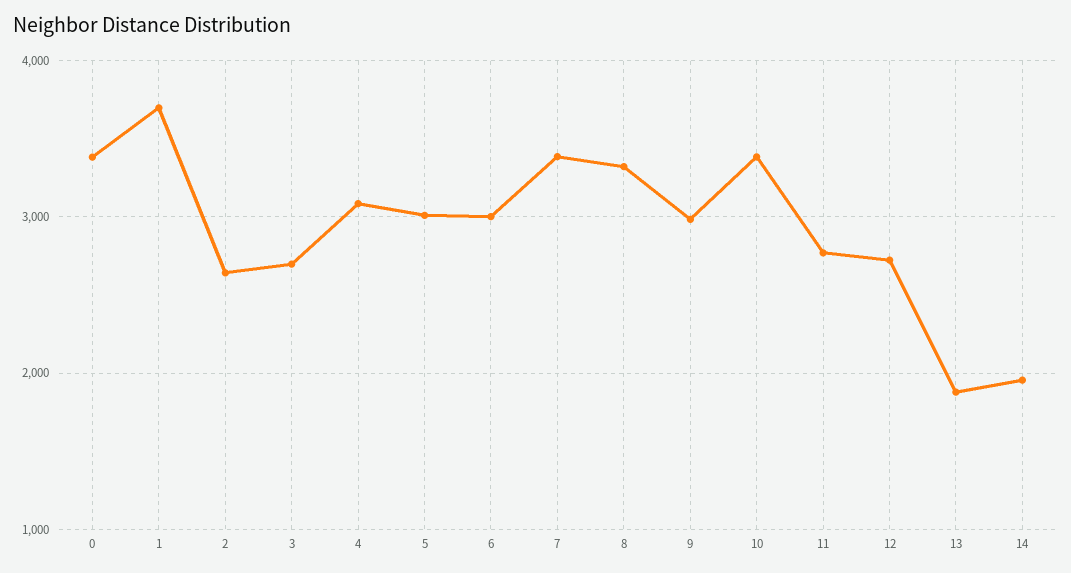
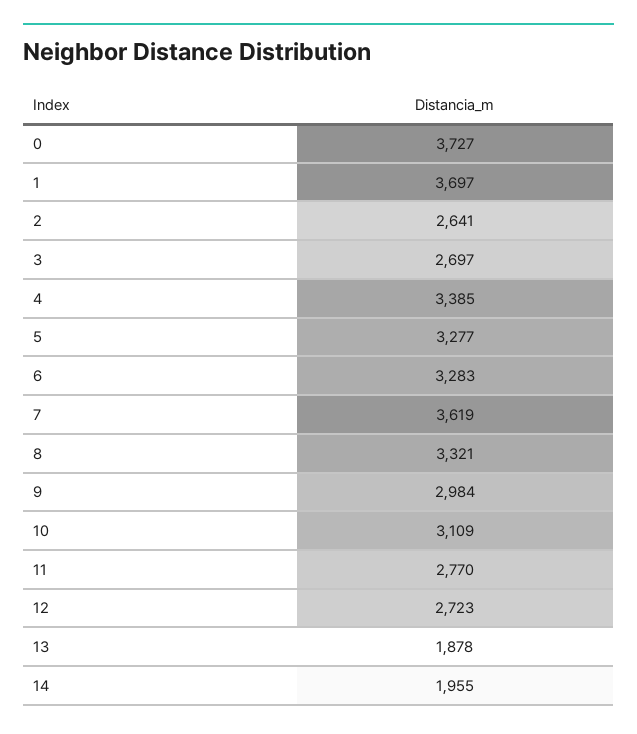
  {
-   "0": 3400,
+   "0": 3727,
    "1": 3697,
    "2": 2641,
    "3": 2697,
-   "4": 3100,
+   "4": 3385,
-   "5": 3000,
+   "5": 3277,
-   "6": 3000,
+   "6": 3283,
-   "7": 3400,
+   "7": 3619,
    "8": 3321,
    "9": 2984,
-   "10": 3400,
+   "10": 3109,
    "11": 2770,
    "12": 2723,
    "13": 1878,
    "14": 1955
  }

